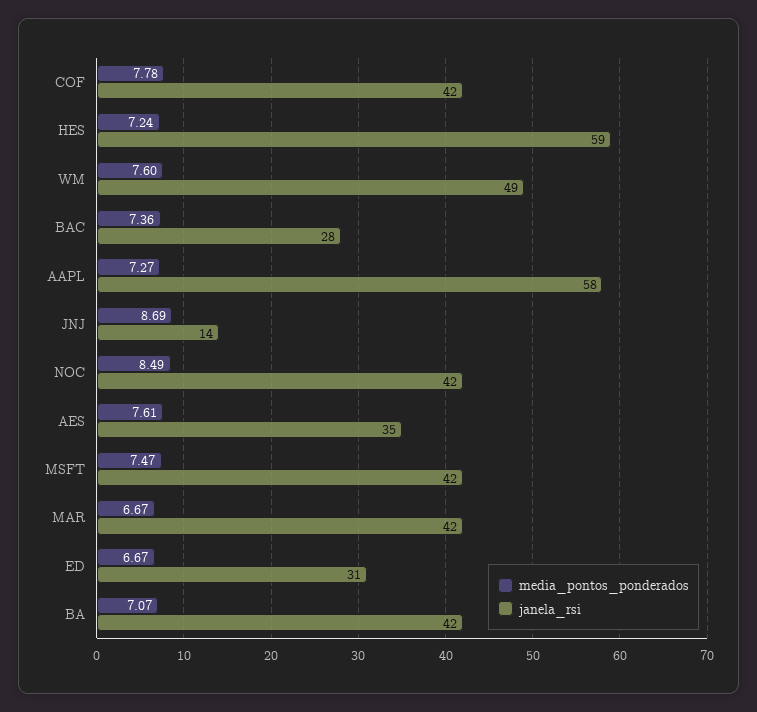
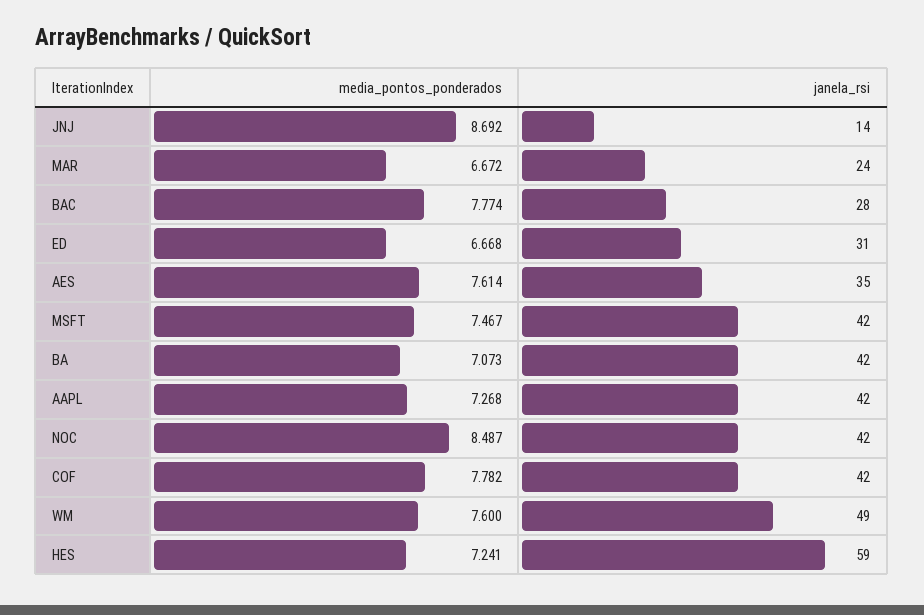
  {
    "media_pontos_ponderados": {
      "COF": 7.782,
      "HES": 7.241,
      "WM": 7.6,
-     "BAC": 7.36,
+     "BAC": 7.774,
      "AAPL": 7.268,
      "JNJ": 8.692,
      "NOC": 8.487,
      "AES": 7.614,
      "MSFT": 7.467,
      "MAR": 6.672,
      "ED": 6.668,
      "BA": 7.073
    },
    "janela_rsi": {
      "COF": 42,
      "HES": 59,
      "WM": 49,
      "BAC": 28,
-     "AAPL": 58,
+     "AAPL": 42,
      "JNJ": 14,
      "NOC": 42,
      "AES": 35,
      "MSFT": 42,
-     "MAR": 42,
+     "MAR": 24,
      "ED": 31,
      "BA": 42
    }
  }

